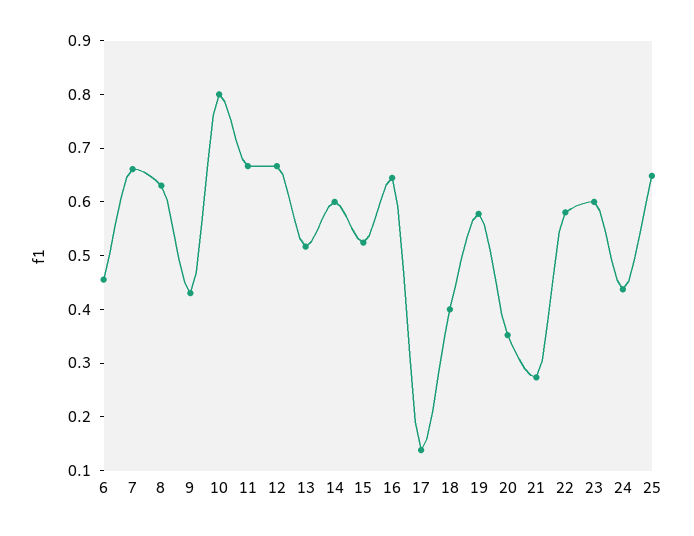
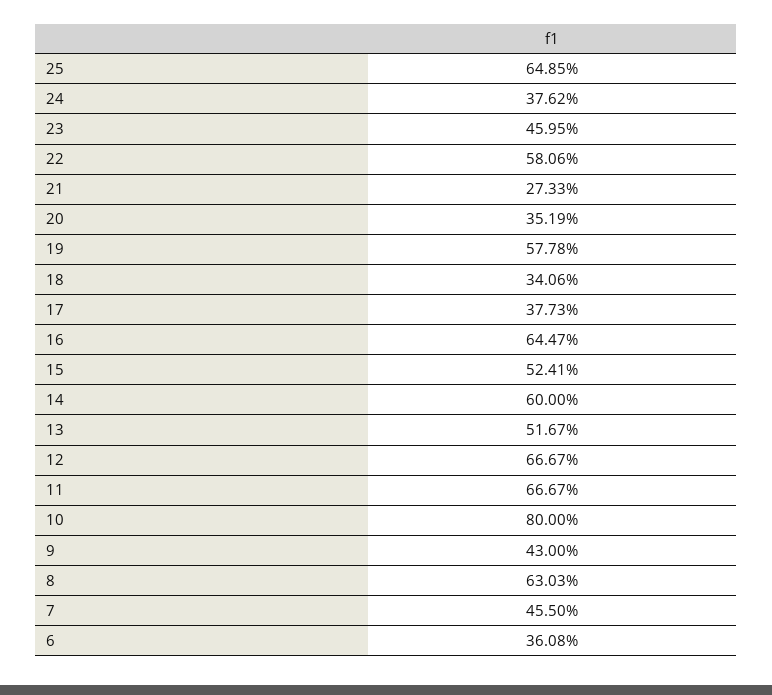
  {
-   "6": 0.46,
+   "6": 0.3608,
-   "7": 0.66,
+   "7": 0.455,
    "8": 0.6303,
    "9": 0.43,
    "10": 0.8,
    "11": 0.6667,
    "12": 0.6667,
    "13": 0.5167,
    "14": 0.6,
    "15": 0.5241,
    "16": 0.6447,
-   "17": 0.14,
+   "17": 0.3773,
-   "18": 0.4,
+   "18": 0.3406,
    "19": 0.5778,
    "20": 0.3519,
    "21": 0.2733,
    "22": 0.5806,
-   "23": 0.6,
+   "23": 0.4595,
-   "24": 0.44,
+   "24": 0.3762,
    "25": 0.6485
  }

